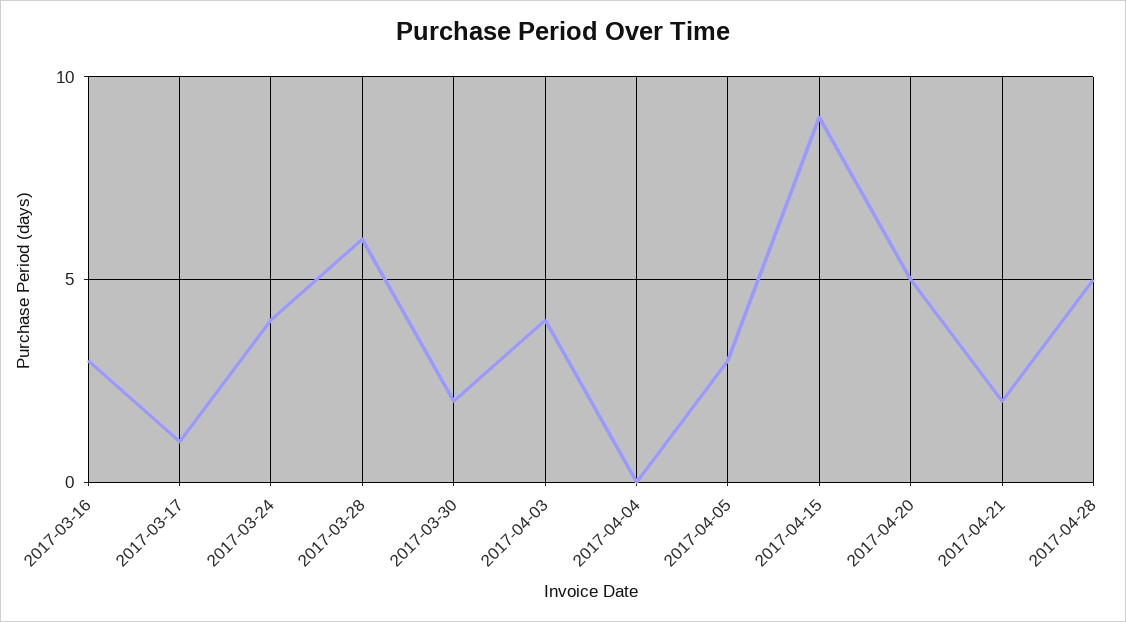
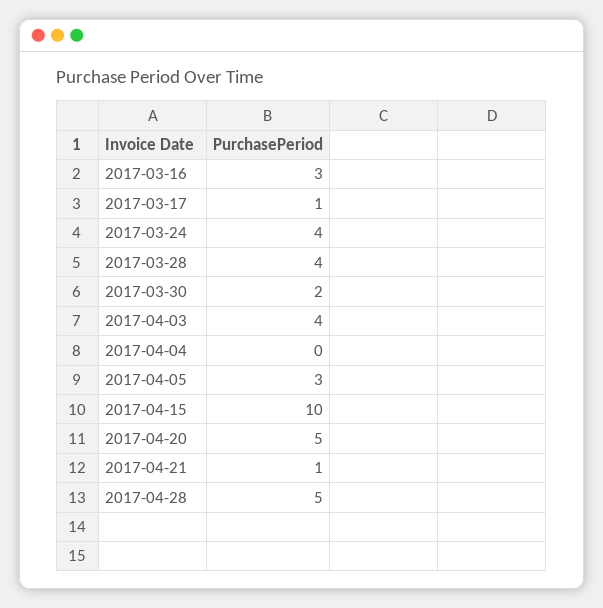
  {
    "2017-03-16": 3,
    "2017-03-17": 1,
    "2017-03-24": 4,
-   "2017-03-28": 6,
+   "2017-03-28": 4,
    "2017-03-30": 2,
    "2017-04-03": 4,
    "2017-04-04": 0,
    "2017-04-05": 3,
-   "2017-04-15": 9,
+   "2017-04-15": 10,
    "2017-04-20": 5,
-   "2017-04-21": 2,
+   "2017-04-21": 1,
    "2017-04-28": 5
  }

